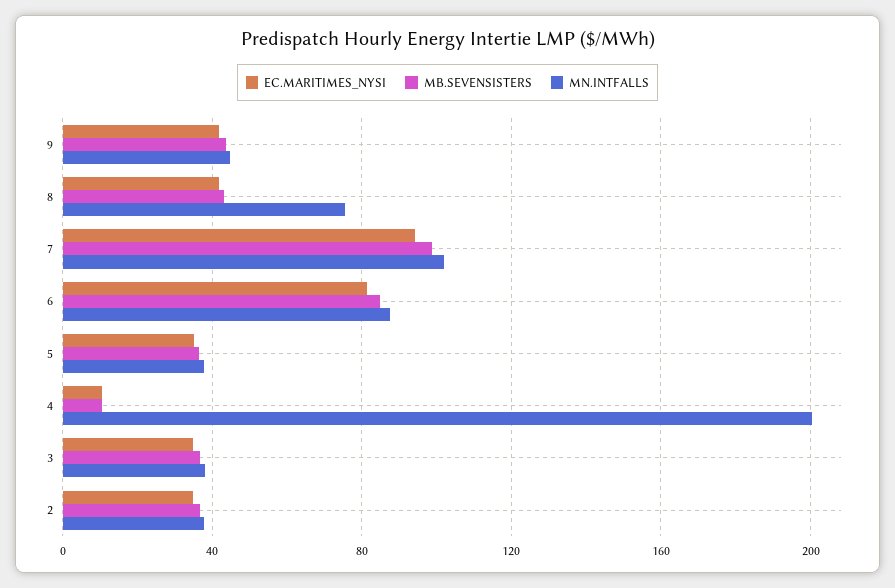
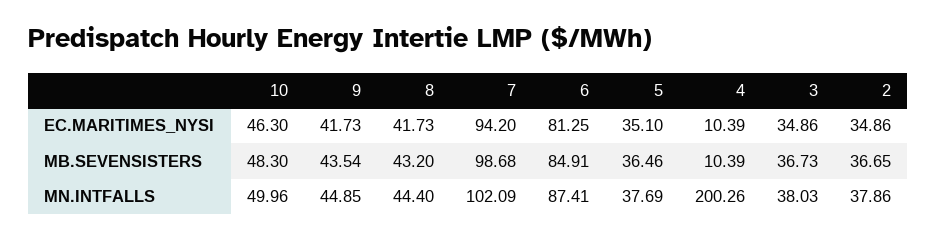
  {
    "EC.MARITIMES_NYSI": {
      "9": 41.73,
      "8": 41.73,
      "7": 94.2,
      "6": 81.25,
      "5": 35.1,
      "4": 10.39,
      "3": 34.86,
-     "2": 34.86
+     "2": 34.86,
+     "10": 46.3
    },
    "MB.SEVENSISTERS": {
      "9": 43.54,
      "8": 43.2,
      "7": 98.68,
      "6": 84.91,
      "5": 36.46,
      "4": 10.39,
      "3": 36.73,
-     "2": 36.65
+     "2": 36.65,
+     "10": 48.3
    },
    "MN.INTFALLS": {
      "9": 44.85,
-     "8": 75,
+     "8": 44.4,
      "7": 102.09,
      "6": 87.41,
      "5": 37.69,
      "4": 200.26,
      "3": 38.03,
-     "2": 37.86
+     "2": 37.86,
+     "10": 49.96
    }
  }

